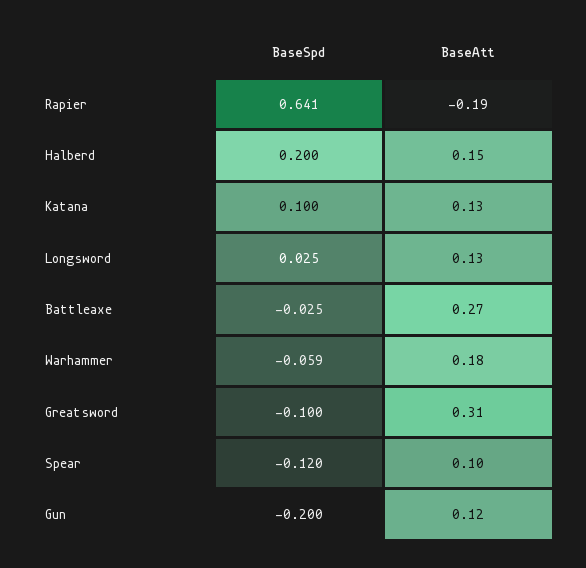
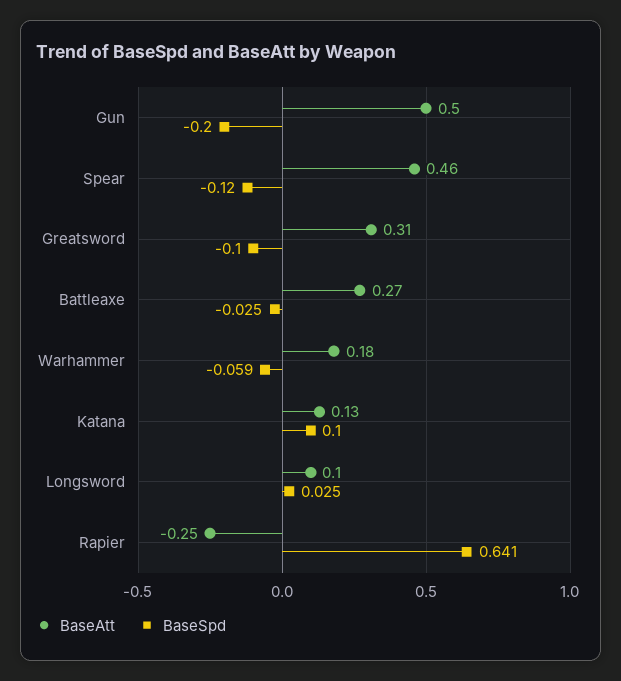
  {
    "BaseSpd": {
      "Rapier": 0.641,
-     "Halberd": 0.2,
      "Katana": 0.1,
      "Longsword": 0.025,
      "Battleaxe": -0.025,
      "Warhammer": -0.059,
      "Greatsword": -0.1,
      "Spear": -0.12,
      "Gun": -0.2
    },
    "BaseAtt": {
-     "Rapier": -0.19,
+     "Rapier": -0.25,
-     "Halberd": 0.15,
      "Katana": 0.13,
-     "Longsword": 0.13,
+     "Longsword": 0.1,
      "Battleaxe": 0.27,
      "Warhammer": 0.18,
      "Greatsword": 0.31,
-     "Spear": 0.1,
+     "Spear": 0.46,
-     "Gun": 0.12
+     "Gun": 0.5
    }
  }

